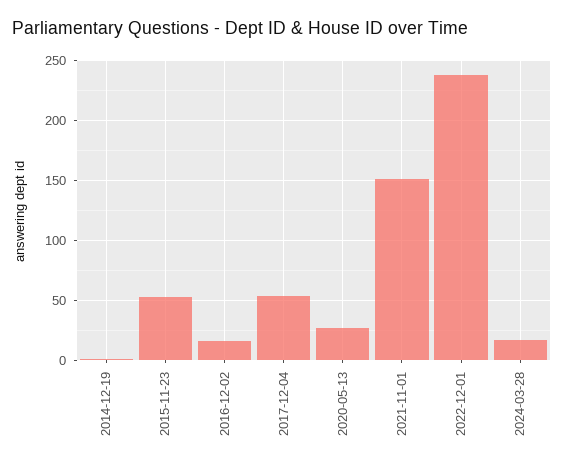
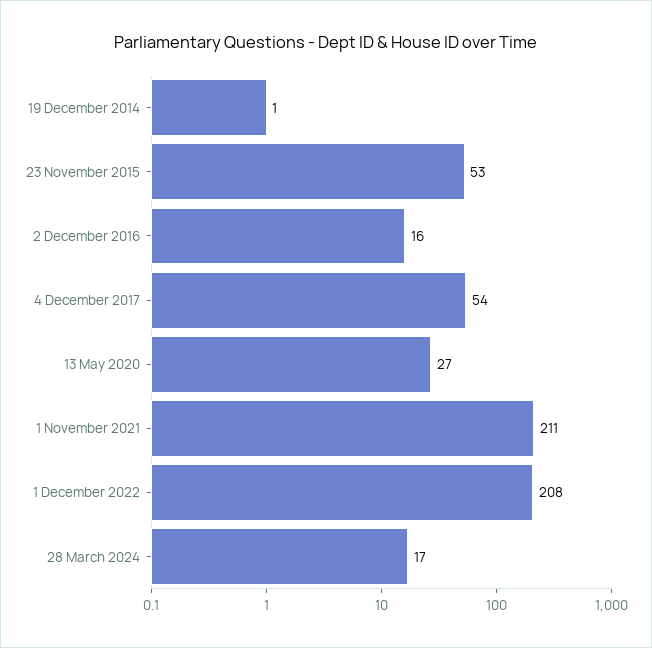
  {
    "2014-12-19": 1,
    "2015-11-23": 53,
    "2016-12-02": 16,
    "2017-12-04": 54,
    "2020-05-13": 27,
-   "2021-11-01": 150,
+   "2021-11-01": 211,
-   "2022-12-01": 240,
+   "2022-12-01": 208,
    "2024-03-28": 17
  }

